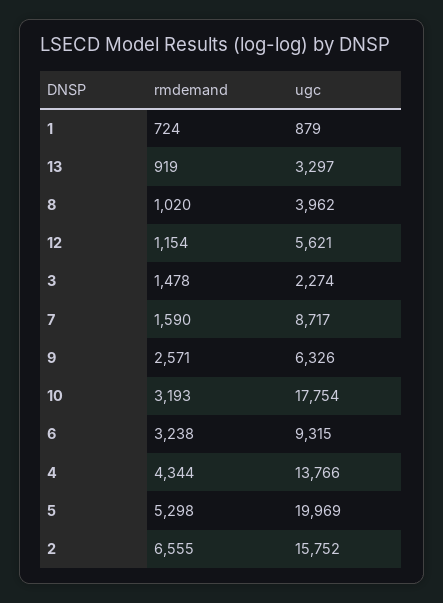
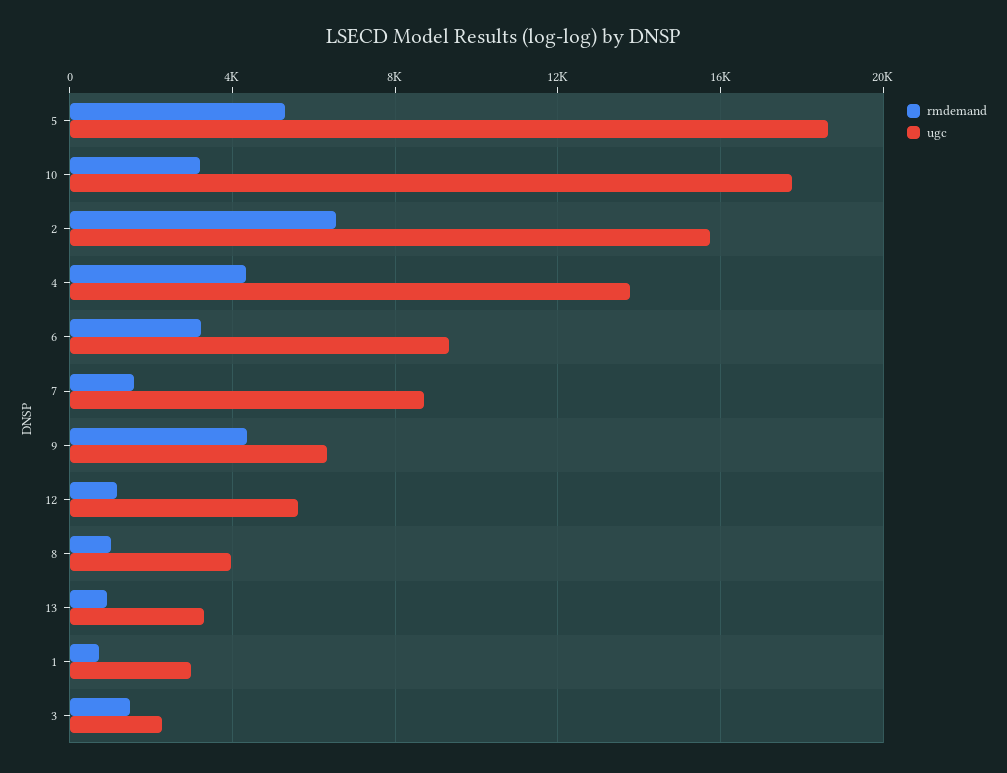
  {
    "rmdemand": {
      "1": 724,
      "13": 919,
      "8": 1020,
      "12": 1154,
      "3": 1478,
      "7": 1590,
-     "9": 2571,
+     "9": 4500,
      "10": 3193,
      "6": 3238,
      "4": 4344,
      "5": 5298,
      "2": 6555
    },
    "ugc": {
-     "1": 879,
+     "1": 3000,
      "13": 3297,
      "8": 3962,
      "12": 5621,
      "3": 2274,
      "7": 8717,
      "9": 6326,
      "10": 17754,
      "6": 9315,
      "4": 13766,
-     "5": 19969,
+     "5": 18500,
      "2": 15752
    }
  }

